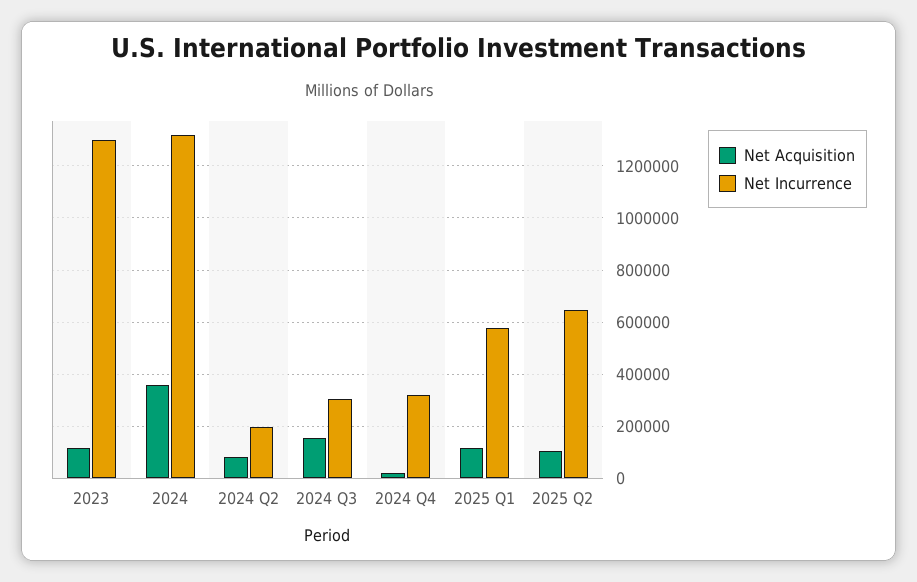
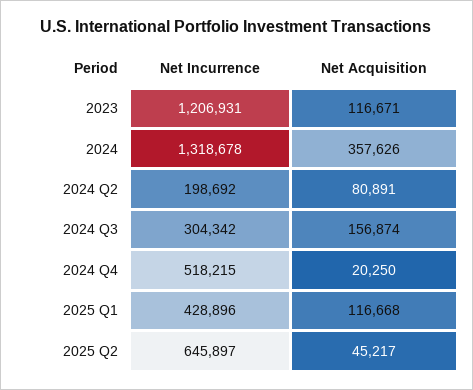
  {
    "Net Acquisition": {
      "2023": 116671,
      "2024": 357626,
      "2024 Q2": 80891,
      "2024 Q3": 156874,
      "2024 Q4": 20250,
      "2025 Q1": 116668,
-     "2025 Q2": 100000
+     "2025 Q2": 45217
    },
    "Net Incurrence": {
-     "2023": 1300000,
+     "2023": 1206931,
      "2024": 1318678,
      "2024 Q2": 198692,
      "2024 Q3": 304342,
-     "2024 Q4": 325000,
+     "2024 Q4": 518215,
-     "2025 Q1": 575000,
+     "2025 Q1": 428896,
      "2025 Q2": 645897
    }
  }

